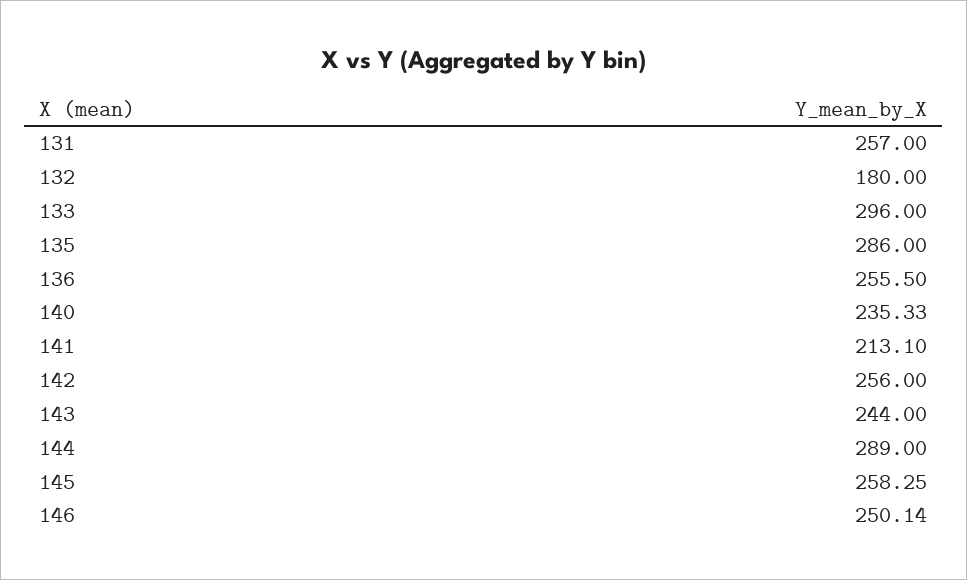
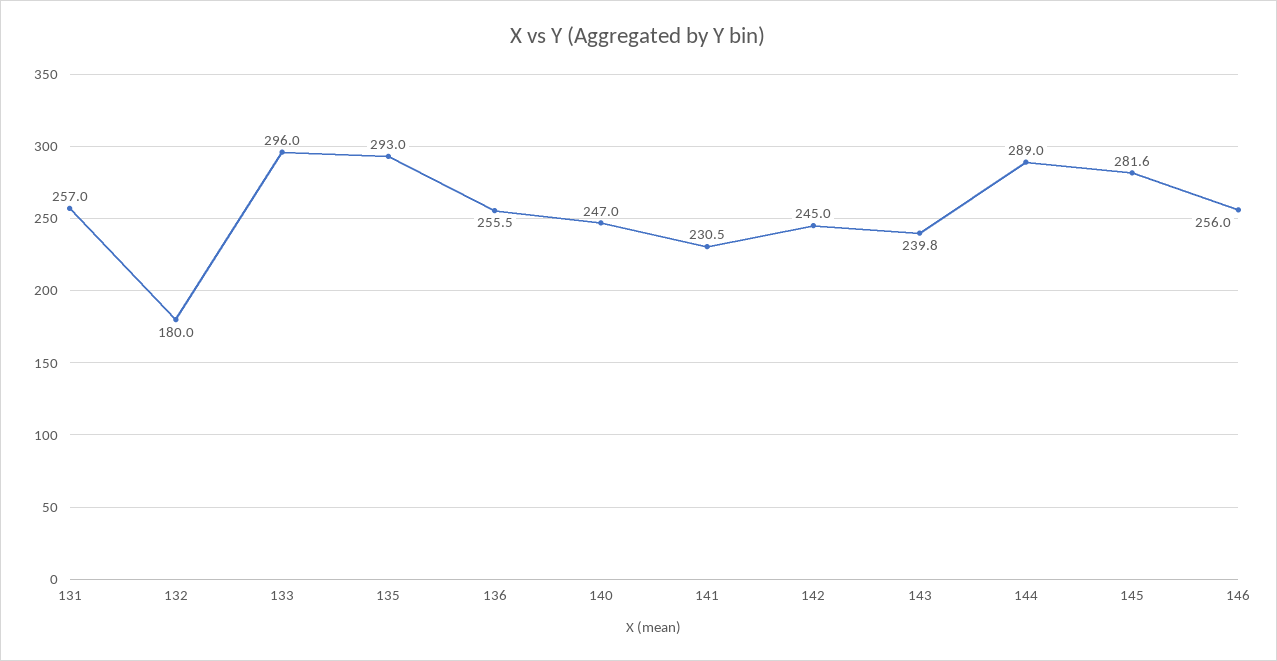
  {
    "131": 257,
    "132": 180,
    "133": 296,
-   "135": 286,
+   "135": 293,
    "136": 255.5,
-   "140": 235.33,
+   "140": 247,
-   "141": 213.1,
+   "141": 230.5,
-   "142": 256,
+   "142": 245,
-   "143": 244,
+   "143": 239.8,
    "144": 289,
-   "145": 258.25,
+   "145": 281.6,
-   "146": 250.14
+   "146": 256
  }

